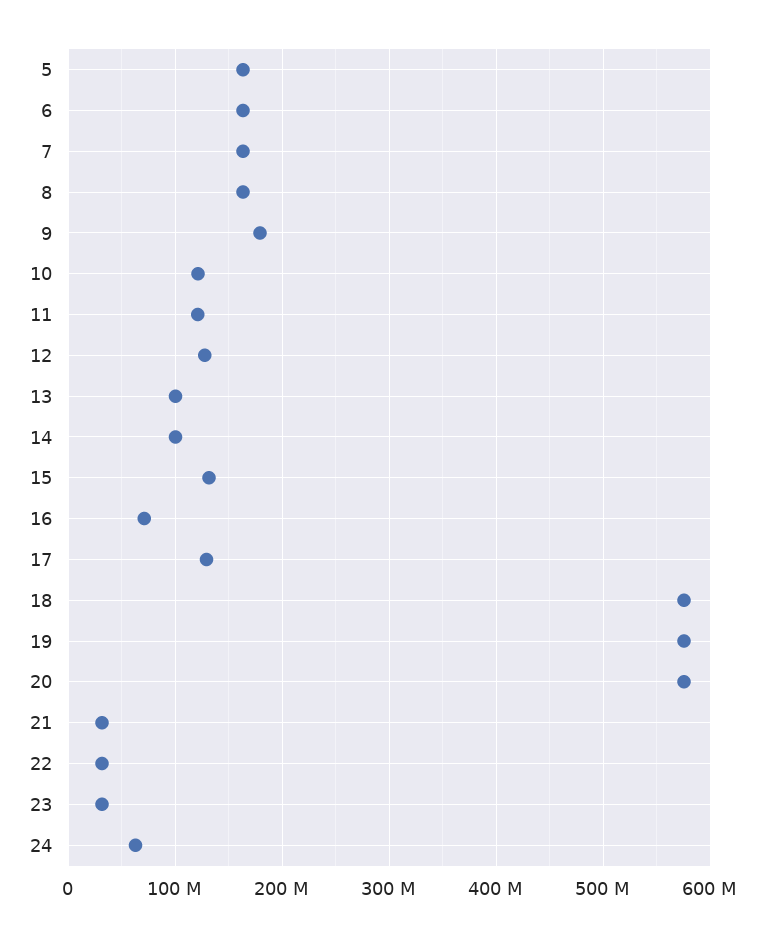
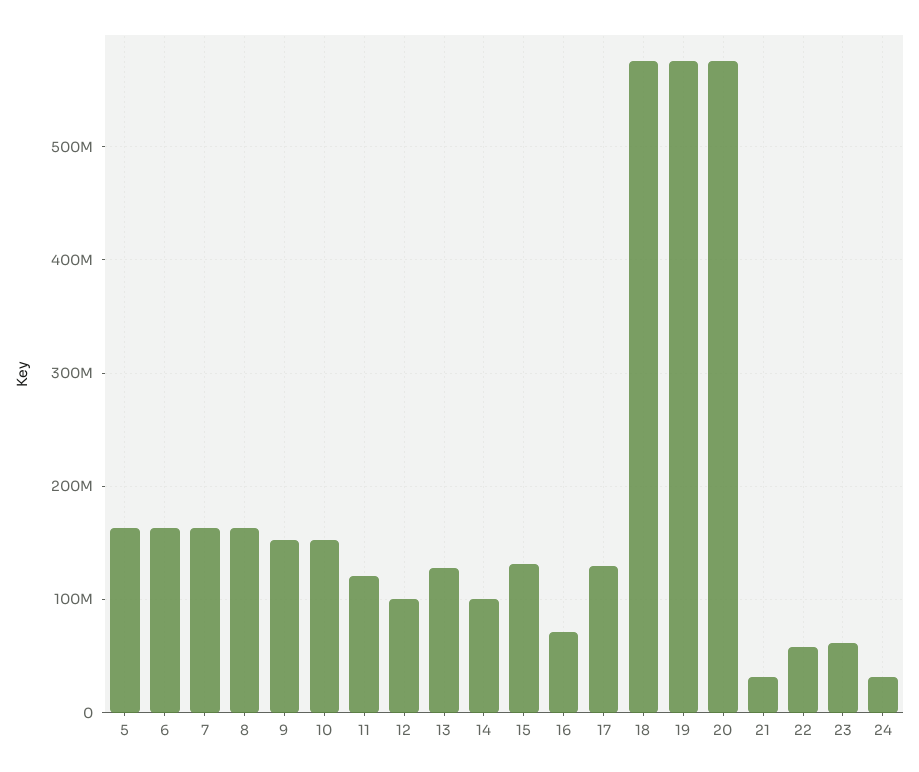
  {
    "5": 160000000,
    "6": 160000000,
    "7": 160000000,
    "8": 160000000,
-   "9": 180000000,
+   "9": 150000000,
-   "10": 120000000,
+   "10": 150000000,
    "11": 120000000,
-   "12": 130000000,
+   "12": 100000000,
-   "13": 100000000,
+   "13": 130000000,
    "14": 100000000,
    "15": 130000000,
    "16": 70000000,
    "17": 130000000,
    "18": 580000000,
    "19": 580000000,
    "20": 580000000,
    "21": 30000000,
-   "22": 30000000,
+   "22": 60000000,
-   "23": 30000000,
+   "23": 60000000,
-   "24": 60000000
+   "24": 30000000
  }

